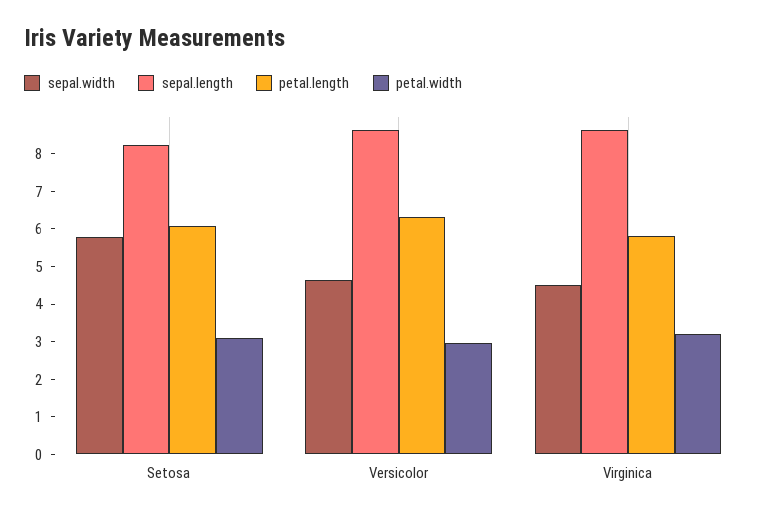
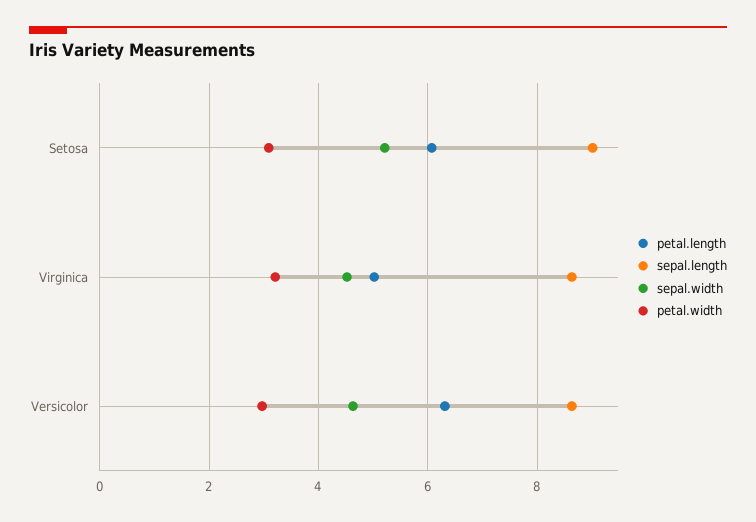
  {
    "sepal.width": {
-     "Setosa": 5.75,
+     "Setosa": 5.2,
      "Versicolor": 4.6,
      "Virginica": 4.6
    },
    "sepal.length": {
-     "Setosa": 8.25,
+     "Setosa": 9,
      "Versicolor": 8.6,
      "Virginica": 8.6
    },
    "petal.length": {
      "Setosa": 6,
      "Versicolor": 6.4,
-     "Virginica": 5.75
+     "Virginica": 5
    },
    "petal.width": {
      "Setosa": 3,
      "Versicolor": 3,
      "Virginica": 3.2
    }
  }

